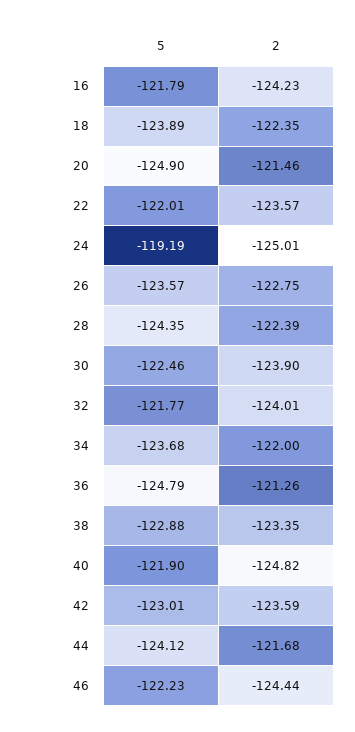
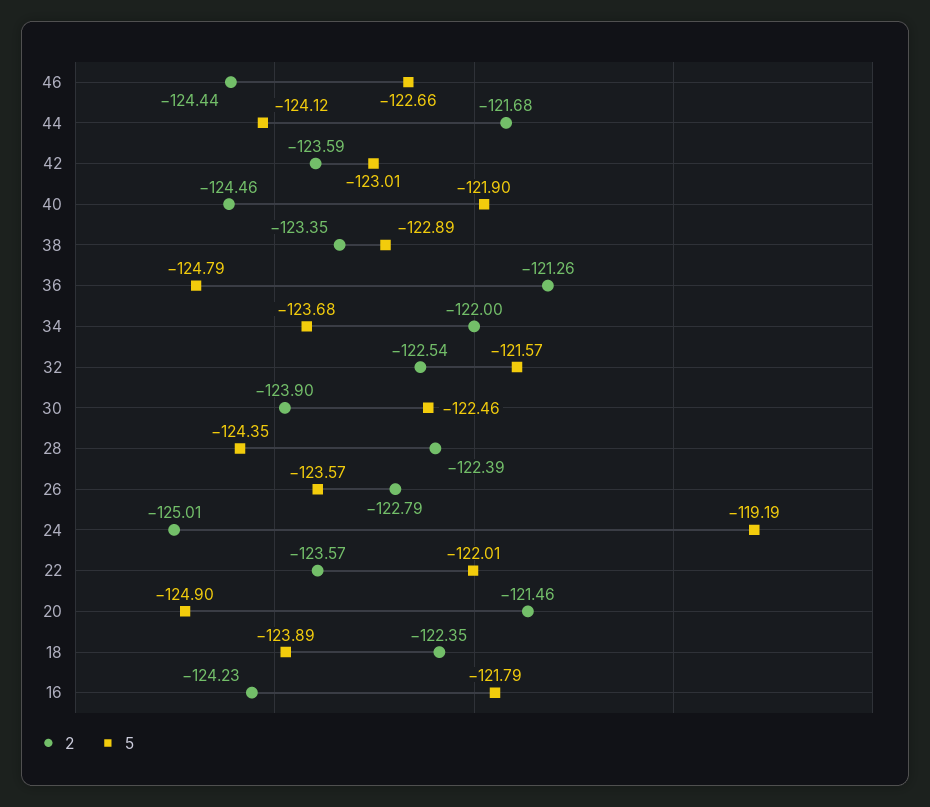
  {
    "5": {
      "16": -121.79,
      "18": -123.89,
      "20": -124.9,
      "22": -122.01,
      "24": -119.19,
      "26": -123.57,
      "28": -124.35,
      "30": -122.46,
-     "32": -121.77,
+     "32": -121.57,
      "34": -123.68,
      "36": -124.79,
-     "38": -122.88,
+     "38": -122.89,
      "40": -121.9,
      "42": -123.01,
      "44": -124.12,
-     "46": -122.23
+     "46": -122.66
    },
    "2": {
      "16": -124.23,
      "18": -122.35,
      "20": -121.46,
      "22": -123.57,
      "24": -125.01,
-     "26": -122.75,
+     "26": -122.79,
      "28": -122.39,
      "30": -123.9,
-     "32": -124.01,
+     "32": -122.54,
      "34": -122,
      "36": -121.26,
      "38": -123.35,
-     "40": -124.82,
+     "40": -124.46,
      "42": -123.59,
      "44": -121.68,
      "46": -124.44
    }
  }

